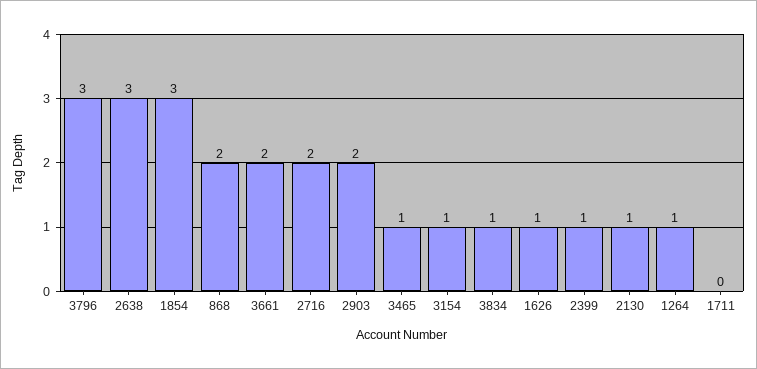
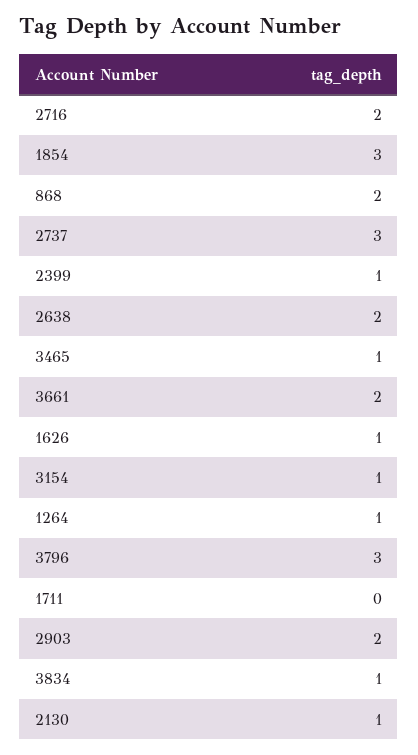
  {
    "3796": 3,
-   "2638": 3,
+   "2638": 2,
    "1854": 3,
    "868": 2,
    "3661": 2,
    "2716": 2,
    "2903": 2,
    "3465": 1,
    "3154": 1,
    "3834": 1,
    "1626": 1,
    "2399": 1,
    "2130": 1,
    "1264": 1,
-   "1711": 0
+   "1711": 0,
+   "2737": 3
  }

